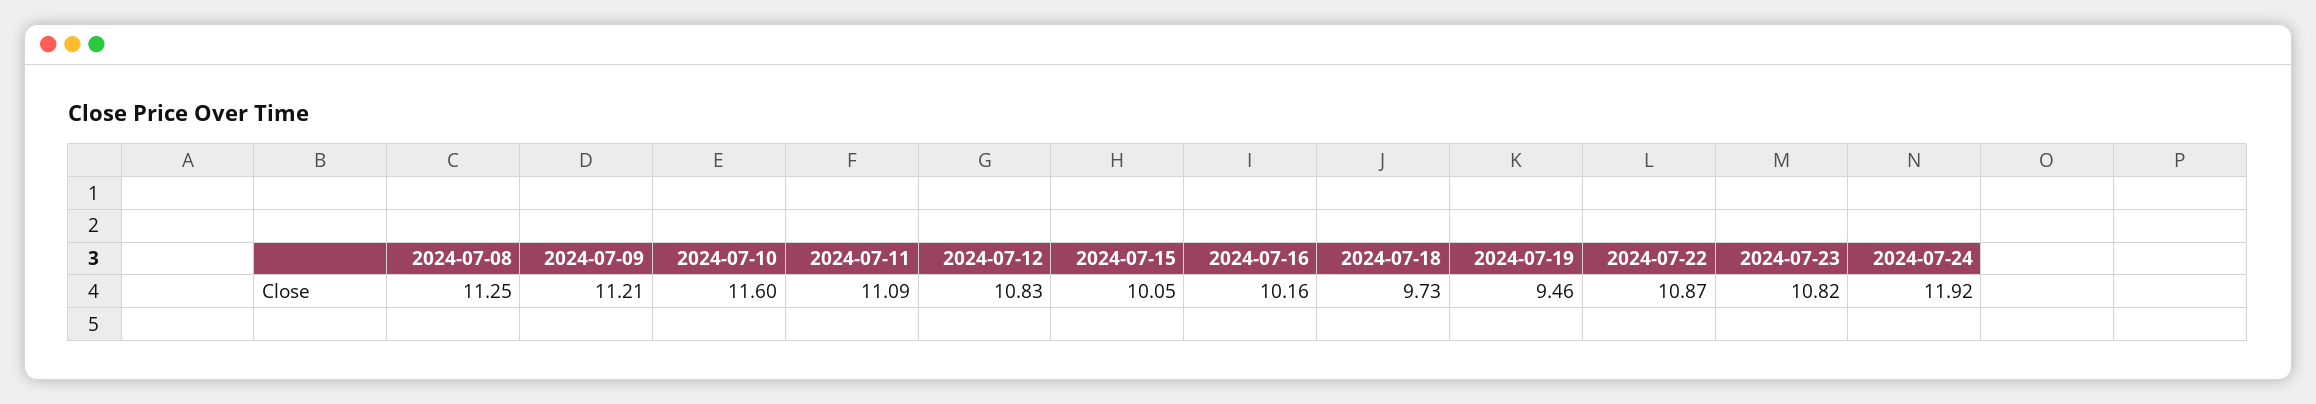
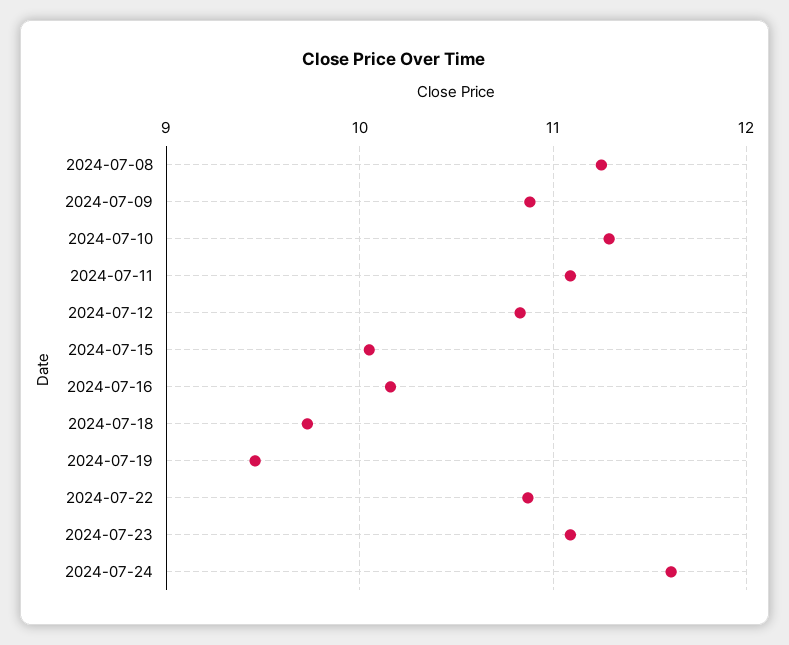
  {
    "2024-07-08": 11.25,
-   "2024-07-09": 11.21,
+   "2024-07-09": 10.9,
-   "2024-07-10": 11.6,
+   "2024-07-10": 11.3,
    "2024-07-11": 11.09,
    "2024-07-12": 10.83,
    "2024-07-15": 10.05,
    "2024-07-16": 10.16,
    "2024-07-18": 9.73,
    "2024-07-19": 9.46,
    "2024-07-22": 10.87,
-   "2024-07-23": 10.82,
+   "2024-07-23": 11.1,
-   "2024-07-24": 11.92
+   "2024-07-24": 11.6
  }

